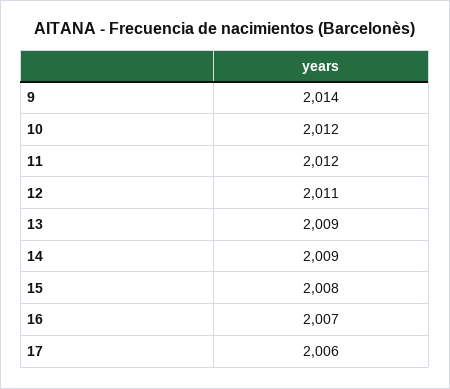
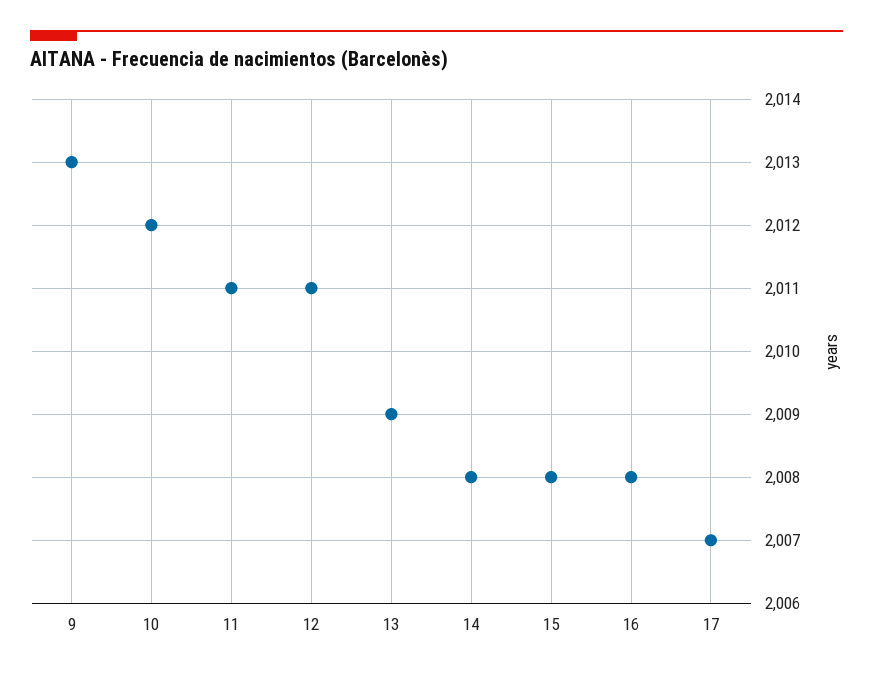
  {
-   "9": 2014,
+   "9": 2013,
    "10": 2012,
-   "11": 2012,
+   "11": 2011,
    "12": 2011,
    "13": 2009,
-   "14": 2009,
+   "14": 2008,
    "15": 2008,
-   "16": 2007,
+   "16": 2008,
-   "17": 2006
+   "17": 2007
  }

